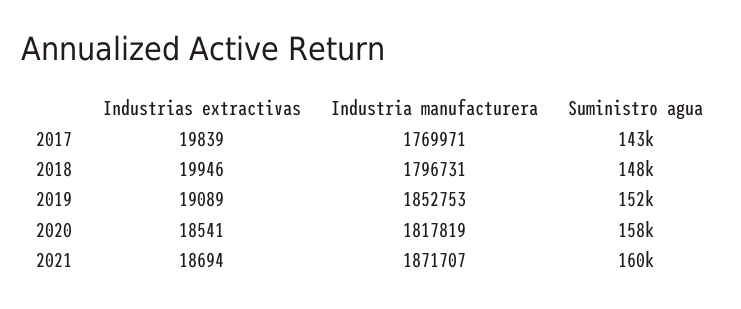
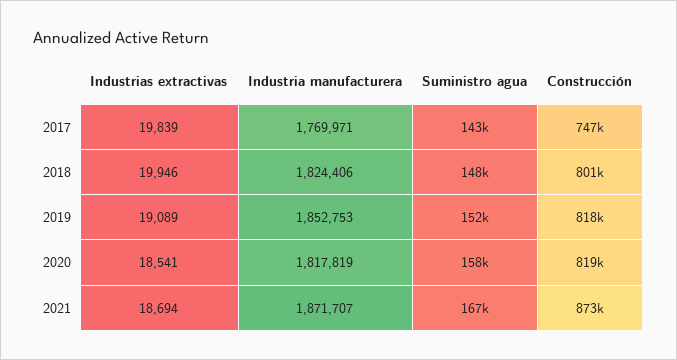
  {
    "Industrias extractivas": {
      "2017": 19839,
      "2018": 19946,
      "2019": 19089,
      "2020": 18541,
      "2021": 18694
    },
    "Industria manufacturera": {
      "2017": 1769971,
-     "2018": 1796731,
+     "2018": 1824406,
      "2019": 1852753,
      "2020": 1817819,
      "2021": 1871707
    },
    "Suministro agua": {
      "2017": 143000,
      "2018": 148000,
      "2019": 152000,
      "2020": 158000,
-     "2021": 160000
+     "2021": 167000
-   }
+   },
+   "Construcción": {
+     "2017": 747000,
+     "2018": 801000,
+     "2019": 818000,
+     "2020": 819000,
+     "2021": 873000
+   }
  }

